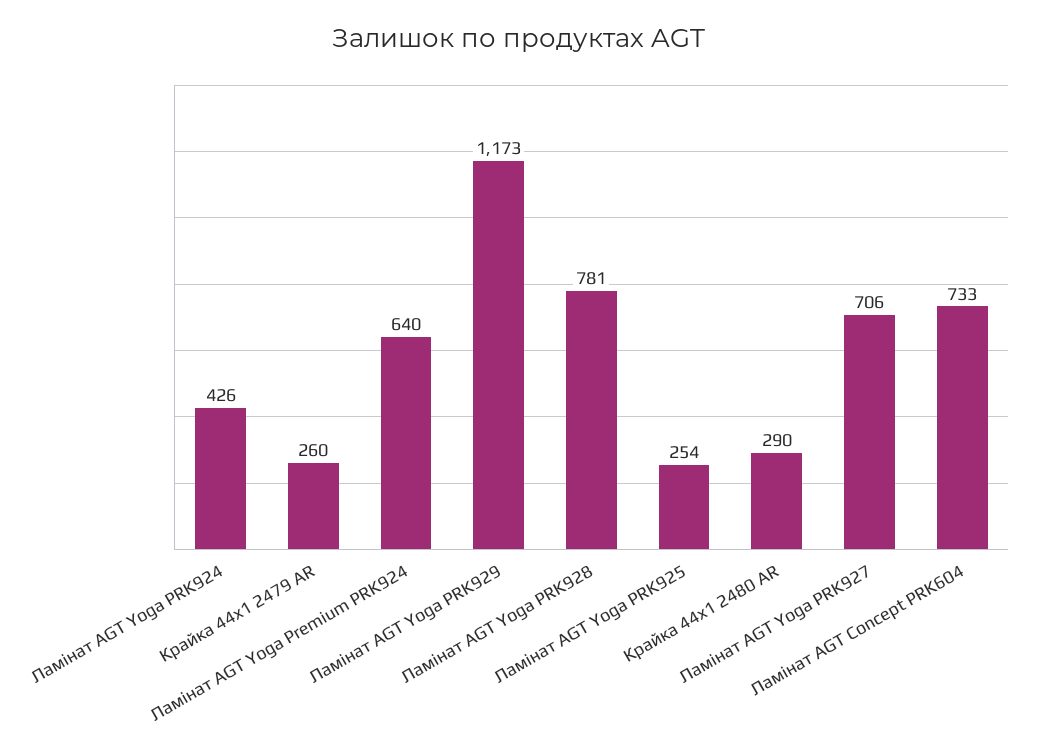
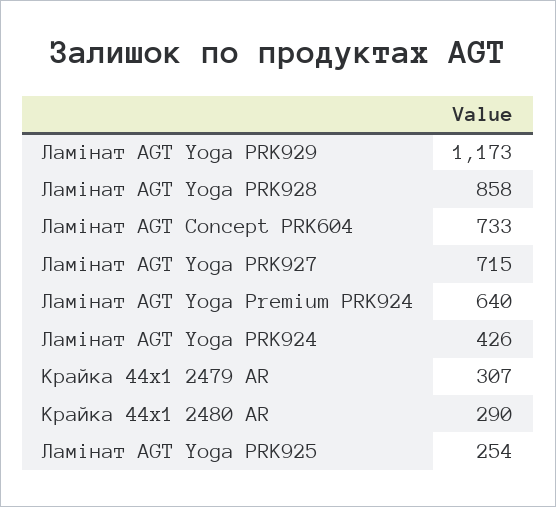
  {
    "Ламінат AGT Yoga PRK924": 426,
-   "Крайка 44x1 2479 AR": 260,
+   "Крайка 44x1 2479 AR": 307,
    "Ламінат AGT Yoga Premium PRK924": 640,
    "Ламінат AGT Yoga PRK929": 1173,
-   "Ламінат AGT Yoga PRK928": 781,
+   "Ламінат AGT Yoga PRK928": 858,
    "Ламінат AGT Yoga PRK925": 254,
    "Крайка 44x1 2480 AR": 290,
-   "Ламінат AGT Yoga PRK927": 706,
+   "Ламінат AGT Yoga PRK927": 715,
    "Ламінат AGT Concept PRK604": 733
  }

